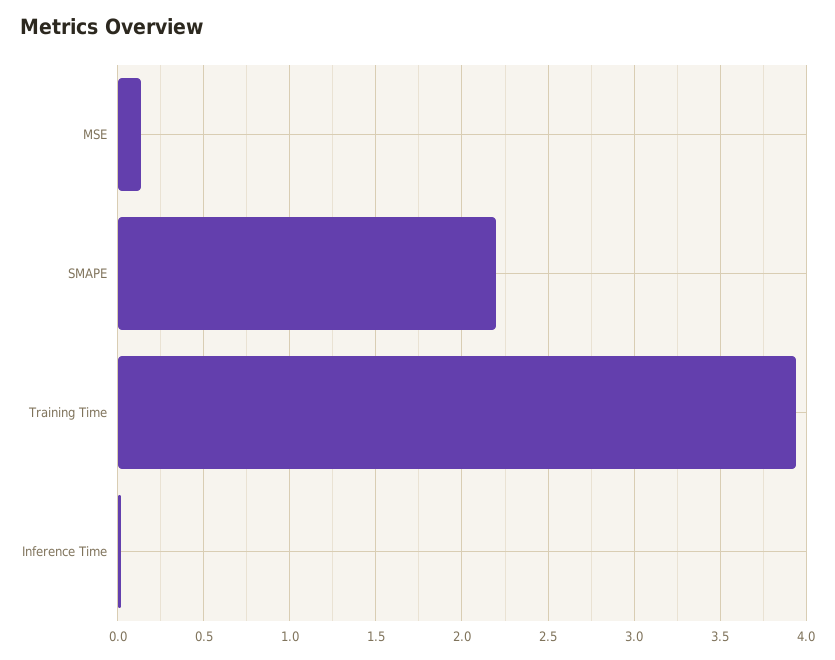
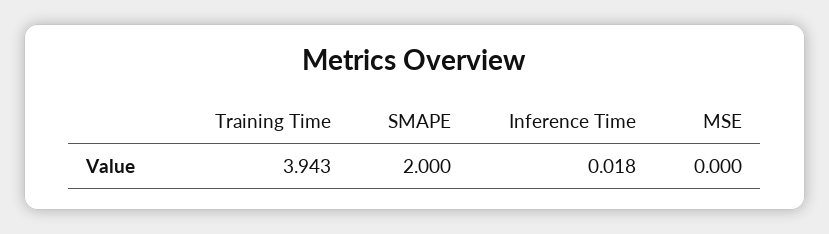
  {
-   "MSE": 0.15,
+   "MSE": 0,
-   "SMAPE": 2.2,
+   "SMAPE": 2,
    "Training Time": 3.943,
    "Inference Time": 0.018
  }

